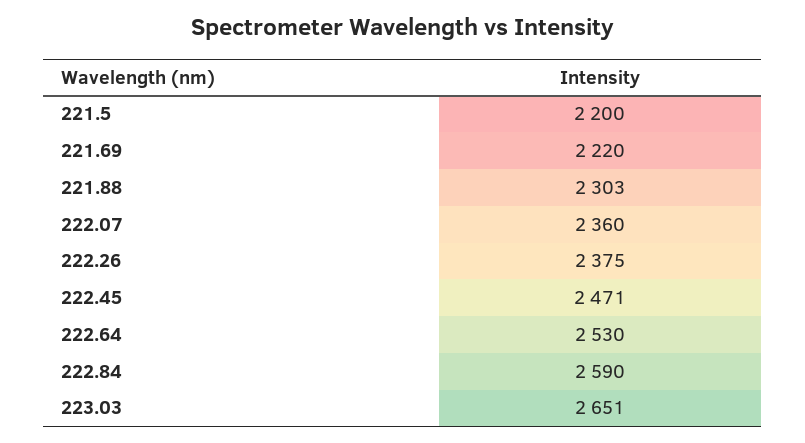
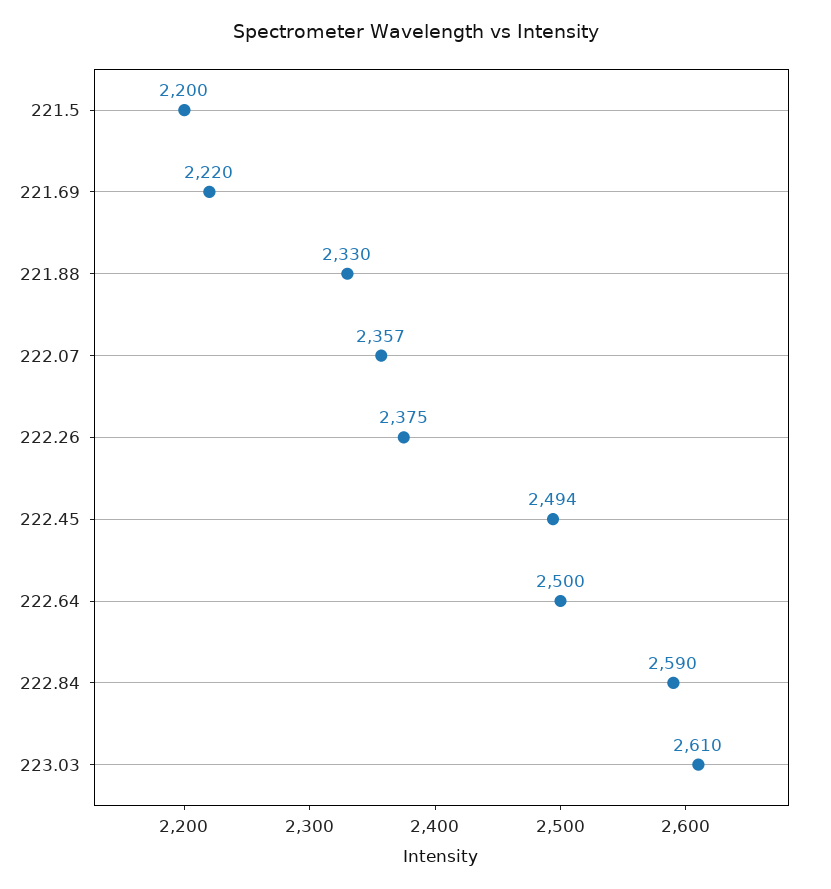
  {
    "221.5": 2200,
    "221.69": 2220,
-   "221.88": 2303,
+   "221.88": 2330,
-   "222.07": 2360,
+   "222.07": 2357,
    "222.26": 2375,
-   "222.45": 2471,
+   "222.45": 2494,
-   "222.64": 2530,
+   "222.64": 2500,
    "222.84": 2590,
-   "223.03": 2651
+   "223.03": 2610
  }

